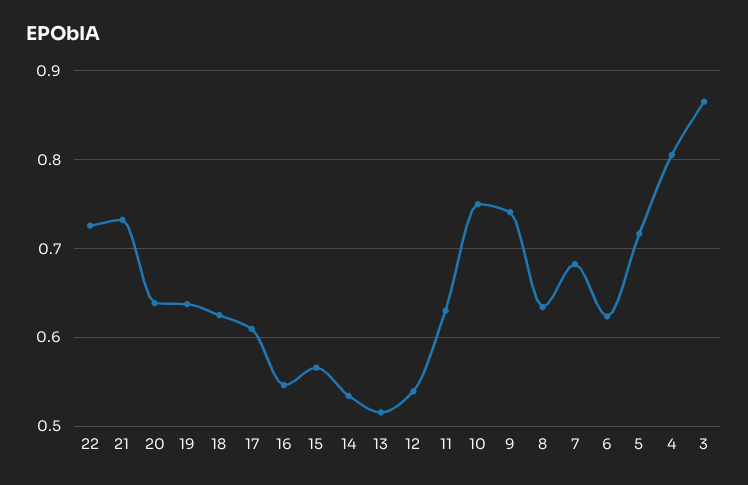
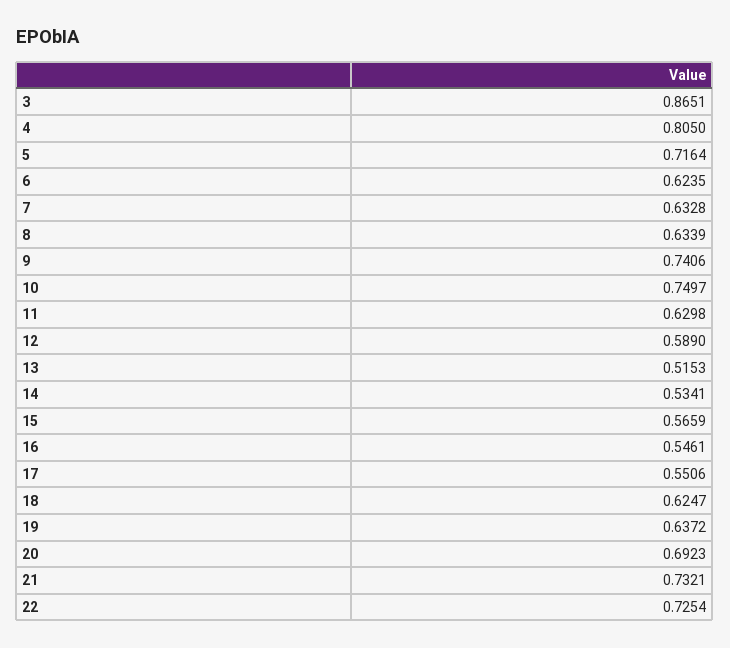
  {
    "22": 0.7254,
    "21": 0.7321,
-   "20": 0.64,
+   "20": 0.6923,
    "19": 0.6372,
    "18": 0.6247,
-   "17": 0.61,
+   "17": 0.5506,
    "16": 0.5461,
    "15": 0.5659,
    "14": 0.5341,
    "13": 0.5153,
-   "12": 0.54,
+   "12": 0.589,
    "11": 0.6298,
    "10": 0.7497,
    "9": 0.7406,
    "8": 0.6339,
-   "7": 0.68,
+   "7": 0.6328,
    "6": 0.6235,
    "5": 0.7164,
    "4": 0.805,
    "3": 0.8651
  }

